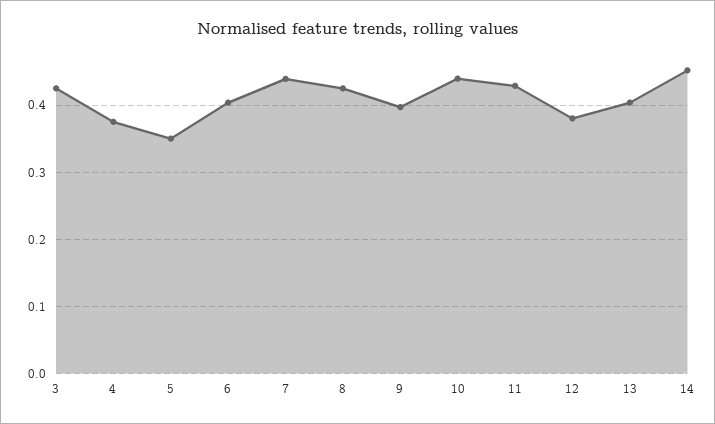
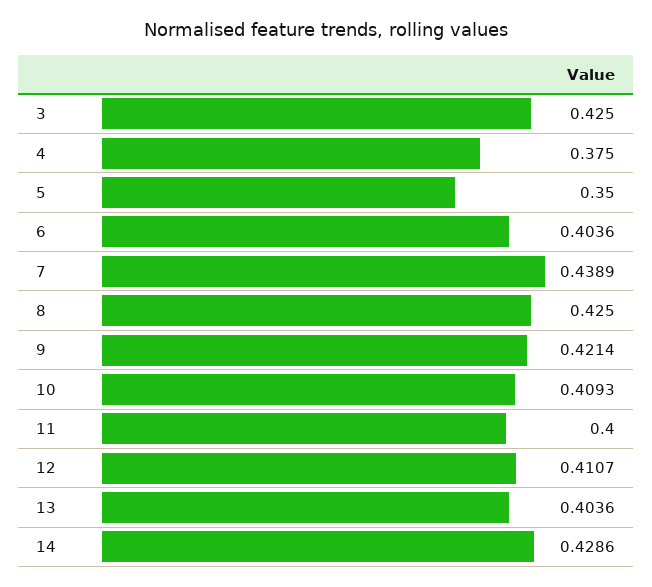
  {
    "3": 0.425,
    "4": 0.375,
    "5": 0.35,
    "6": 0.4036,
    "7": 0.4389,
    "8": 0.425,
-   "9": 0.4,
+   "9": 0.4214,
-   "10": 0.44,
+   "10": 0.4093,
-   "11": 0.43,
+   "11": 0.4,
-   "12": 0.38,
+   "12": 0.4107,
    "13": 0.4036,
-   "14": 0.45
+   "14": 0.4286
  }

